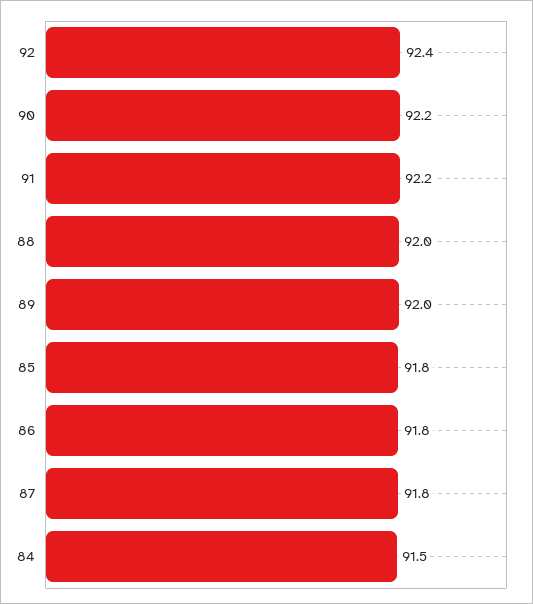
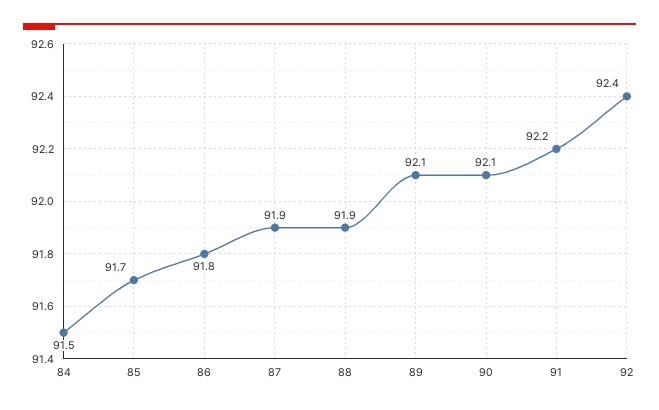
  {
    "92": 92.4,
-   "90": 92.2,
+   "90": 92.1,
    "91": 92.2,
-   "88": 92,
+   "88": 91.9,
-   "89": 92,
+   "89": 92.1,
-   "85": 91.8,
+   "85": 91.7,
    "86": 91.8,
-   "87": 91.8,
+   "87": 91.9,
    "84": 91.5
  }

